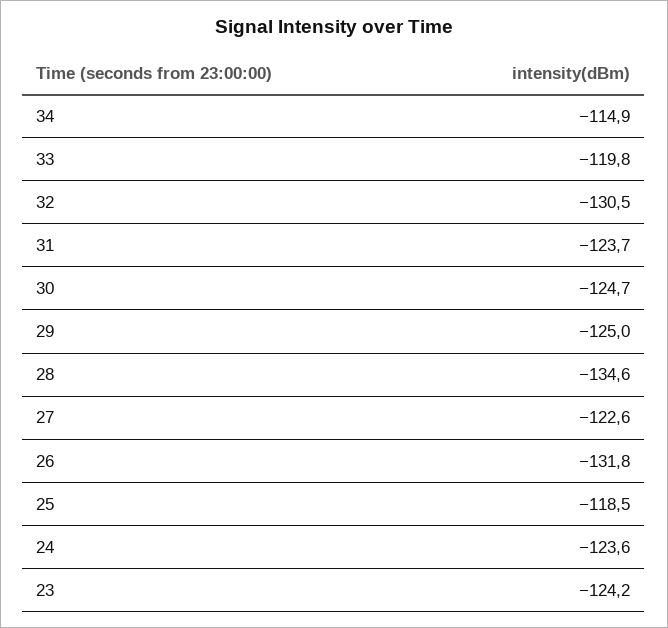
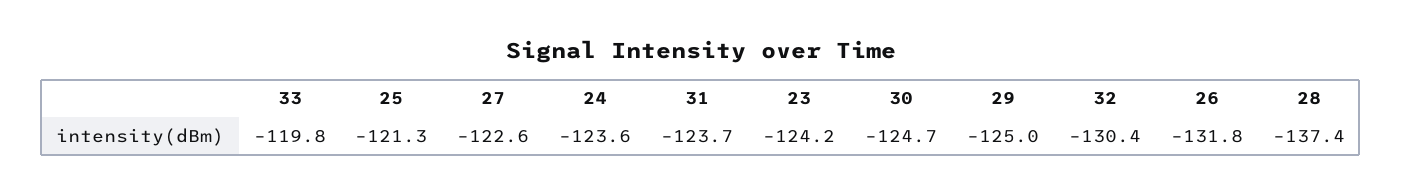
  {
-   "34": -114.9,
    "33": -119.8,
-   "32": -130.5,
+   "32": -130.4,
    "31": -123.7,
    "30": -124.7,
    "29": -125,
-   "28": -134.6,
+   "28": -137.4,
    "27": -122.6,
    "26": -131.8,
-   "25": -118.5,
+   "25": -121.3,
    "24": -123.6,
    "23": -124.2
  }

